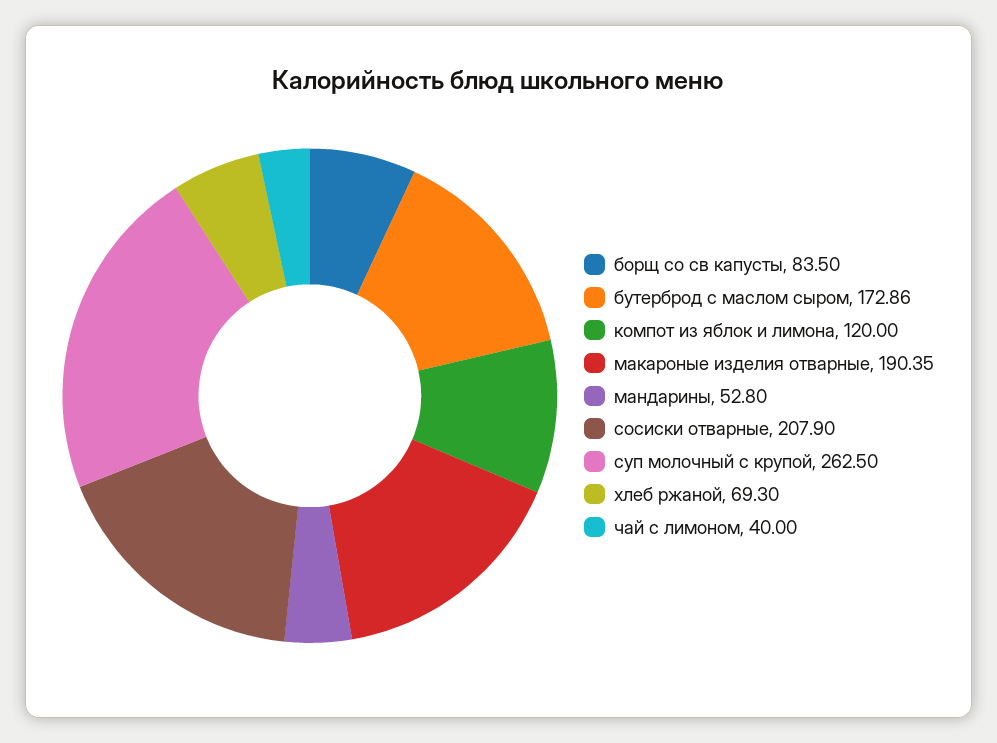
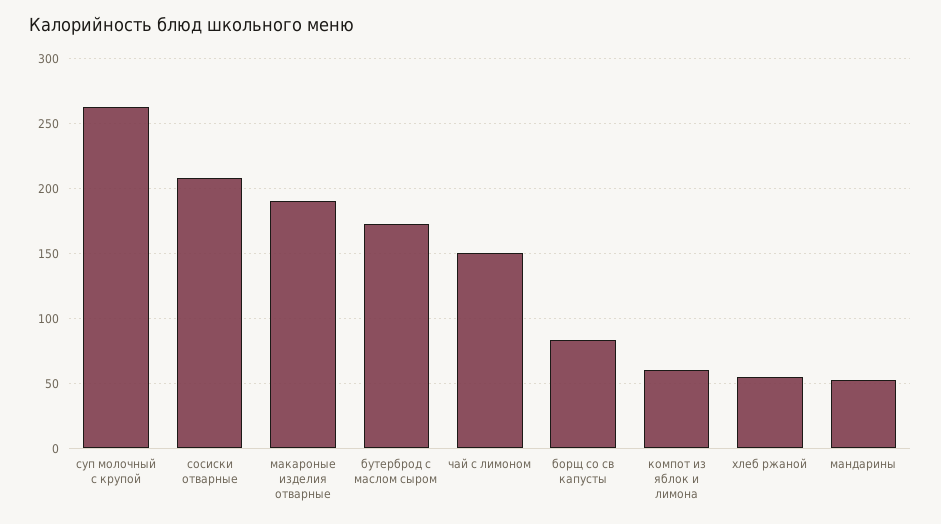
  {
    "борщ со св капусты": 83.5,
    "бутерброд с маслом сыром": 172.86,
-   "компот из яблок и лимона": 120,
+   "компот из яблок и лимона": 60,
    "макароные изделия отварные": 190.35,
    "мандарины": 52.8,
    "сосиски отварные": 207.9,
    "суп молочный с крупой": 262.5,
-   "хлеб ржаной": 69.3,
+   "хлеб ржаной": 55,
-   "чай с лимоном": 40
+   "чай с лимоном": 150
  }

